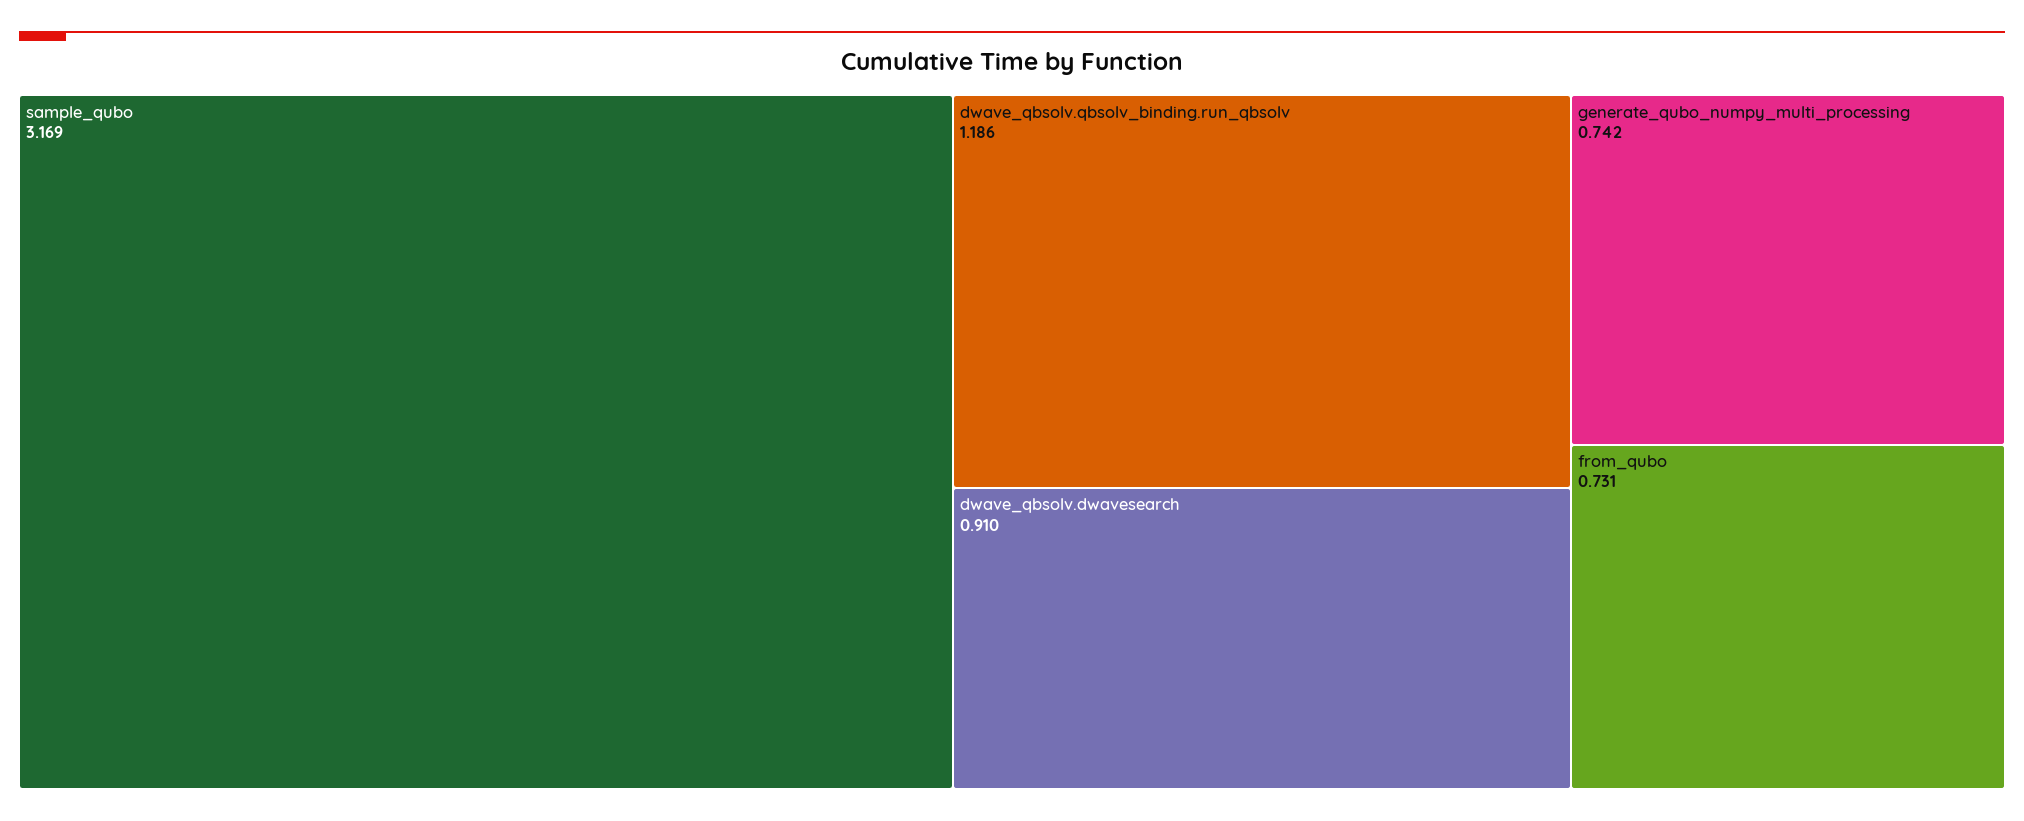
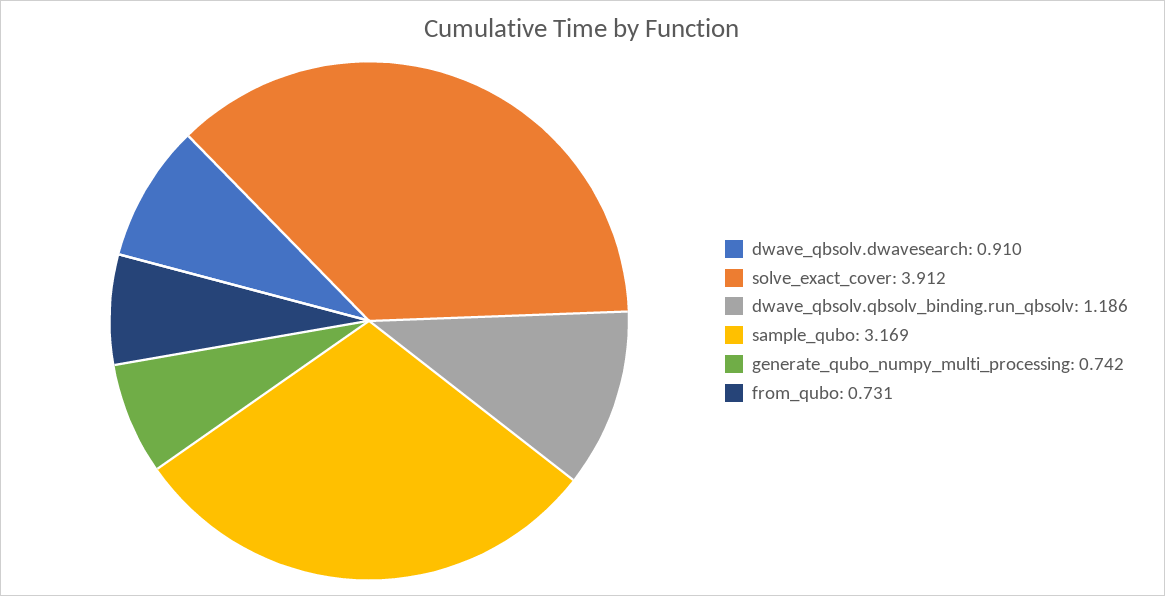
  {
    "sample_qubo": 3.169,
    "dwave_qbsolv.qbsolv_binding.run_qbsolv": 1.186,
    "dwave_qbsolv.dwavesearch": 0.91,
    "generate_qubo_numpy_multi_processing": 0.742,
-   "from_qubo": 0.731
+   "from_qubo": 0.731,
+   "solve_exact_cover": 3.912
  }

